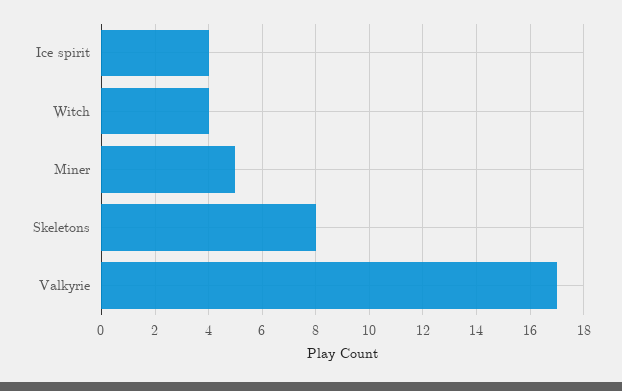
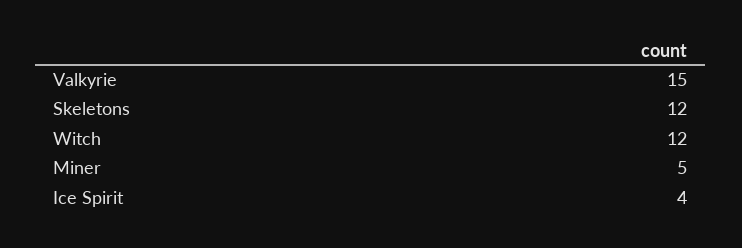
  {
    "Ice spirit": 4,
-   "Witch": 4,
+   "Witch": 12,
    "Miner": 5,
-   "Skeletons": 8,
+   "Skeletons": 12,
-   "Valkyrie": 17
+   "Valkyrie": 15
  }

